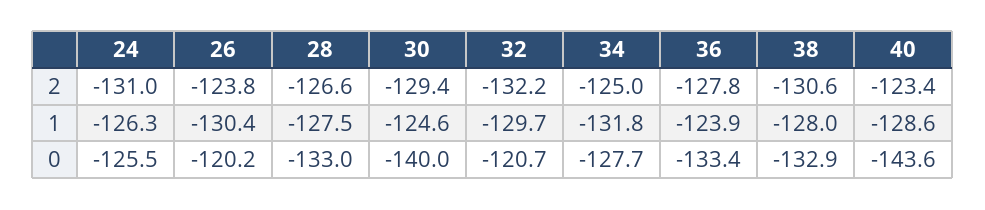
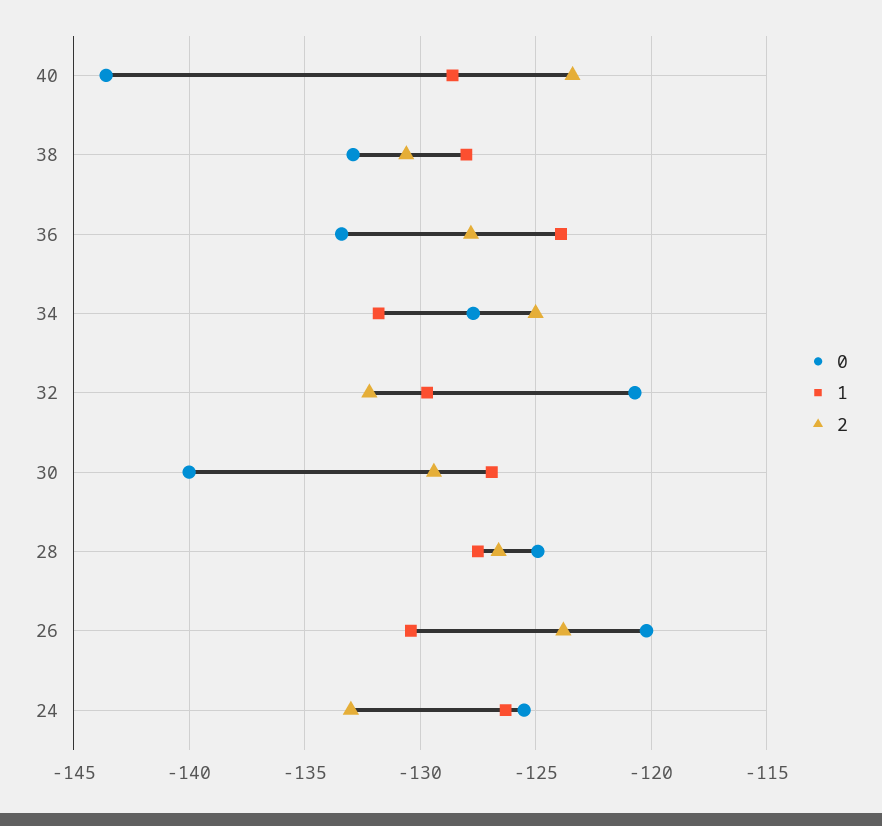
  {
    "2": {
-     "24": -131,
+     "24": -133,
      "26": -123.8,
      "28": -126.6,
      "30": -129.4,
      "32": -132.2,
      "34": -125,
      "36": -127.8,
      "38": -130.6,
      "40": -123.4
    },
    "1": {
      "24": -126.3,
      "26": -130.4,
      "28": -127.5,
-     "30": -124.6,
+     "30": -127,
      "32": -129.7,
      "34": -131.8,
      "36": -123.9,
      "38": -128,
      "40": -128.6
    },
    "0": {
      "24": -125.5,
      "26": -120.2,
-     "28": -133,
+     "28": -125,
      "30": -140,
      "32": -120.7,
      "34": -127.7,
      "36": -133.4,
      "38": -132.9,
      "40": -143.6
    }
  }

